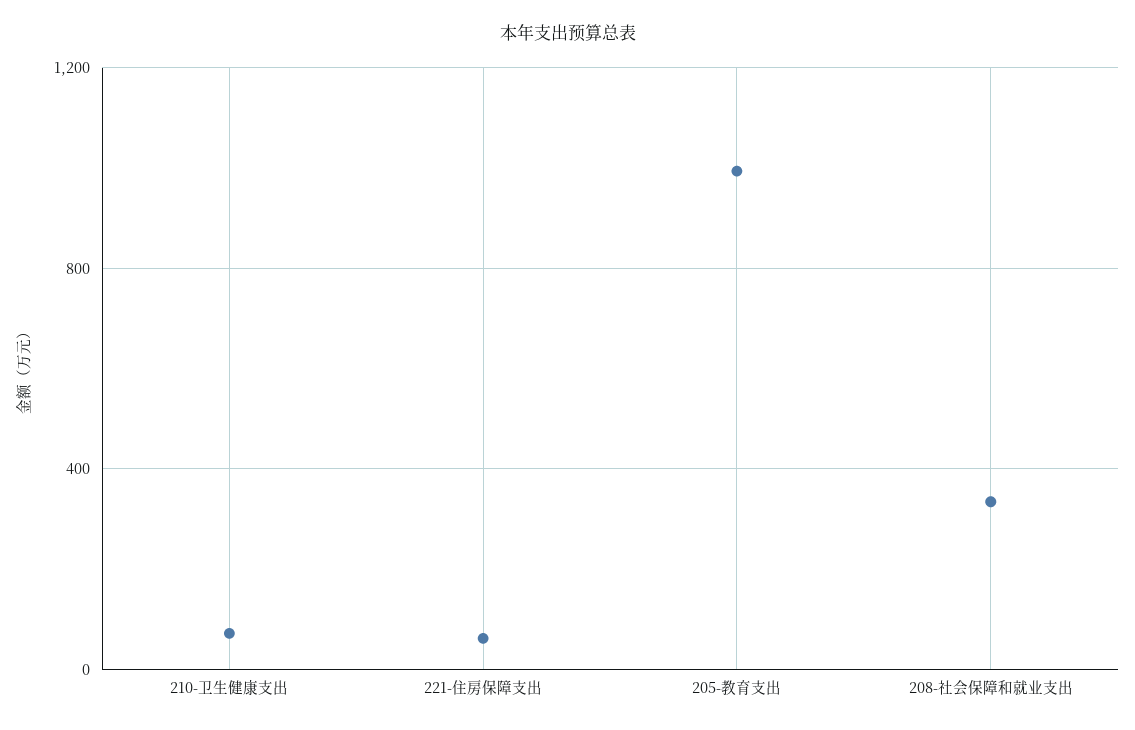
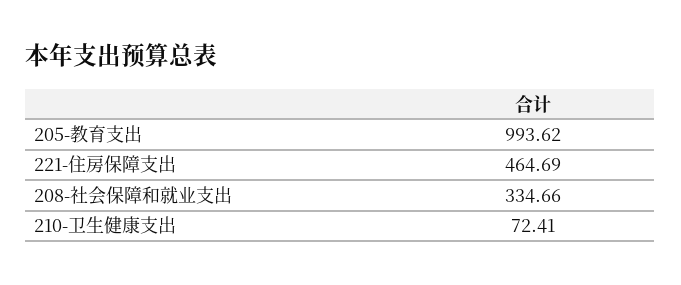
  {
    "210-卫生健康支出": 72.41,
-   "221-住房保障支出": 50,
+   "221-住房保障支出": 464.69,
    "205-教育支出": 993.62,
    "208-社会保障和就业支出": 334.66
  }

